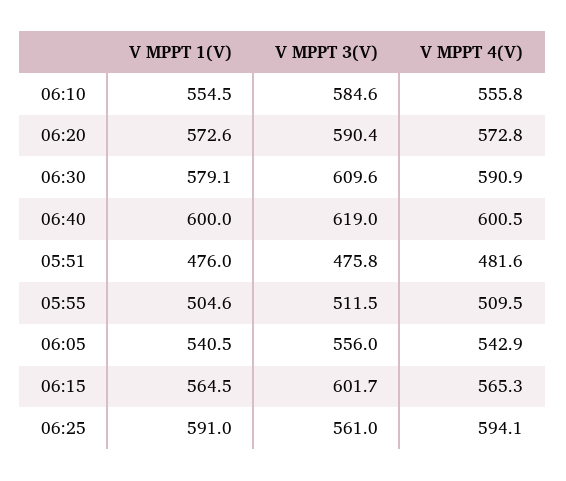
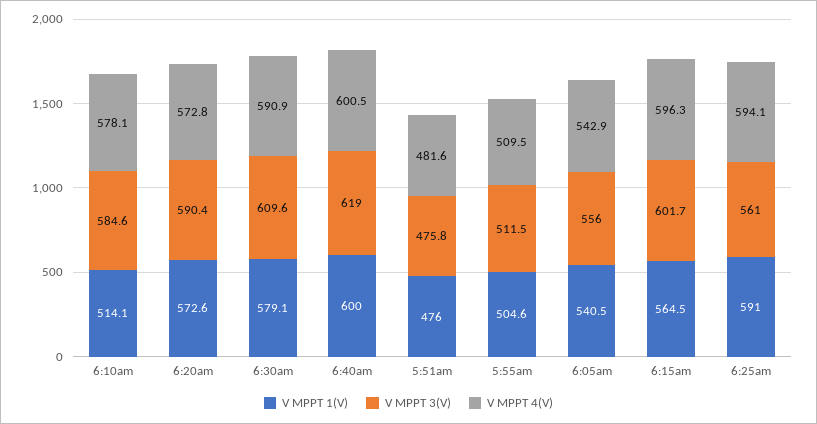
  {
    "V MPPT 1(V)": {
-     "06:10": 554.5,
+     "06:10": 514.1,
      "06:20": 572.6,
      "06:30": 579.1,
      "06:40": 600,
      "05:51": 476,
      "05:55": 504.6,
      "06:05": 540.5,
      "06:15": 564.5,
      "06:25": 591
    },
    "V MPPT 3(V)": {
      "06:10": 584.6,
      "06:20": 590.4,
      "06:30": 609.6,
      "06:40": 619,
      "05:51": 475.8,
      "05:55": 511.5,
      "06:05": 556,
      "06:15": 601.7,
      "06:25": 561
    },
    "V MPPT 4(V)": {
-     "06:10": 555.8,
+     "06:10": 578.1,
      "06:20": 572.8,
      "06:30": 590.9,
      "06:40": 600.5,
      "05:51": 481.6,
      "05:55": 509.5,
      "06:05": 542.9,
-     "06:15": 565.3,
+     "06:15": 596.3,
      "06:25": 594.1
    }
  }

